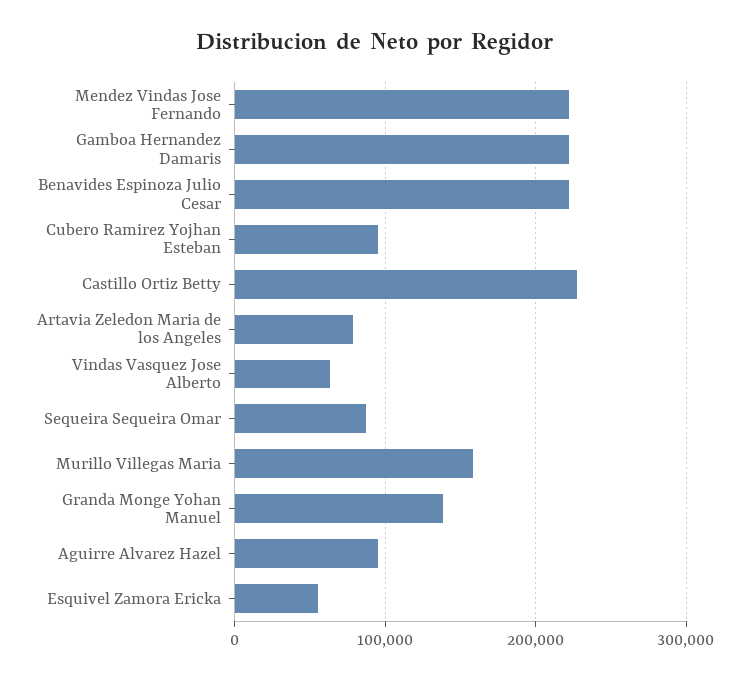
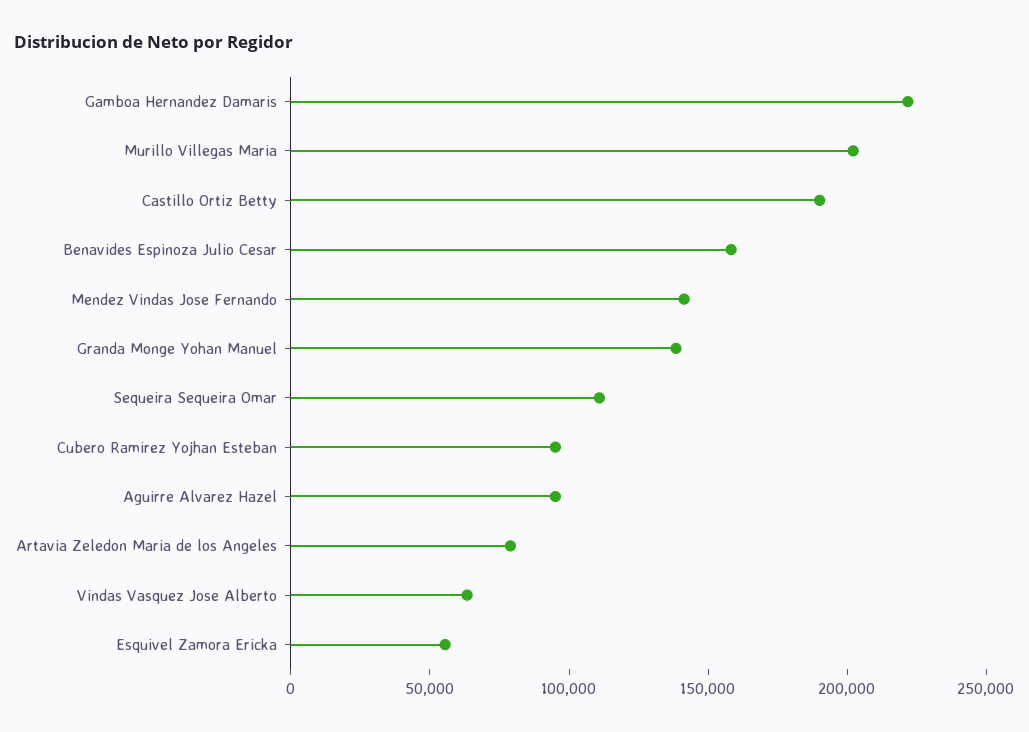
  {
-   "Mendez Vindas Jose Fernando": 220000,
+   "Mendez Vindas Jose Fernando": 140000,
    "Gamboa Hernandez Damaris": 220000,
-   "Benavides Espinoza Julio Cesar": 220000,
+   "Benavides Espinoza Julio Cesar": 160000,
    "Cubero Ramirez Yojhan Esteban": 100000,
-   "Castillo Ortiz Betty": 230000,
+   "Castillo Ortiz Betty": 190000,
    "Artavia Zeledon Maria de los Angeles": 80000,
    "Vindas Vasquez Jose Alberto": 60000,
-   "Sequeira Sequeira Omar": 90000,
+   "Sequeira Sequeira Omar": 110000,
-   "Murillo Villegas Maria": 160000,
+   "Murillo Villegas Maria": 200000,
    "Granda Monge Yohan Manuel": 140000,
    "Aguirre Alvarez Hazel": 100000,
    "Esquivel Zamora Ericka": 60000
  }

